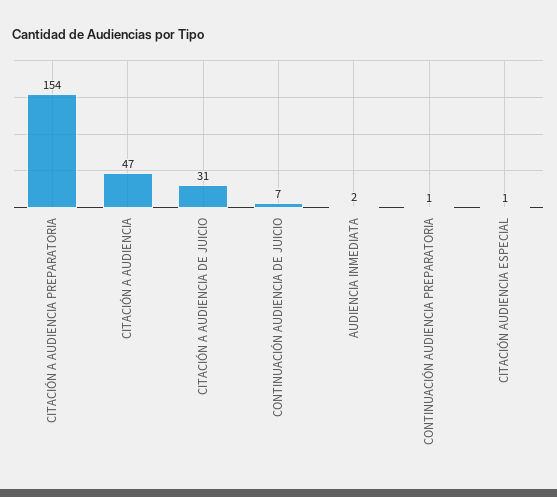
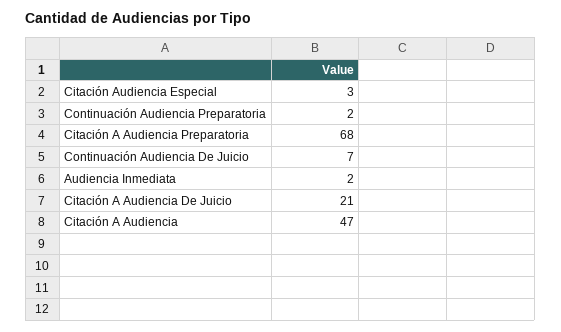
  {
-   "CITACIÓN A AUDIENCIA PREPARATORIA": 154,
+   "CITACIÓN A AUDIENCIA PREPARATORIA": 68,
    "CITACIÓN A AUDIENCIA": 47,
-   "CITACIÓN A AUDIENCIA DE JUICIO": 31,
+   "CITACIÓN A AUDIENCIA DE JUICIO": 21,
    "CONTINUACIÓN AUDIENCIA DE JUICIO": 7,
    "AUDIENCIA INMEDIATA": 2,
-   "CONTINUACIÓN AUDIENCIA PREPARATORIA": 1,
+   "CONTINUACIÓN AUDIENCIA PREPARATORIA": 2,
-   "CITACIÓN AUDIENCIA ESPECIAL": 1
+   "CITACIÓN AUDIENCIA ESPECIAL": 3
  }

